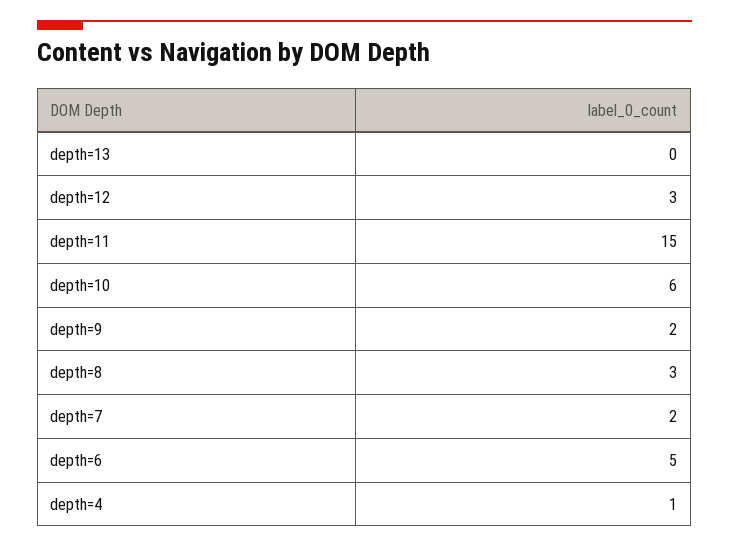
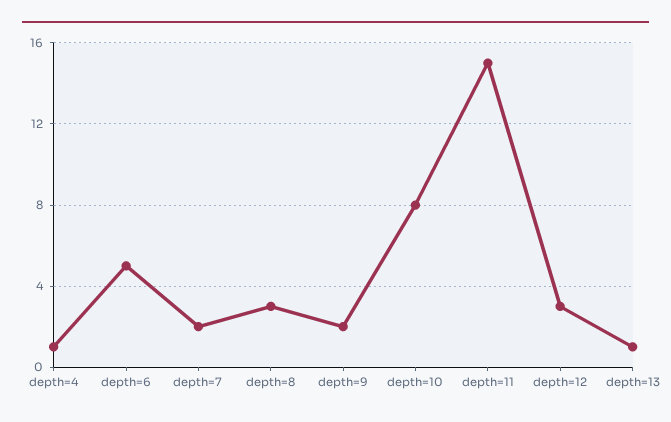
  {
-   "depth=13": 0,
+   "depth=13": 1,
    "depth=12": 3,
    "depth=11": 15,
-   "depth=10": 6,
+   "depth=10": 8,
    "depth=9": 2,
    "depth=8": 3,
    "depth=7": 2,
    "depth=6": 5,
    "depth=4": 1
  }

